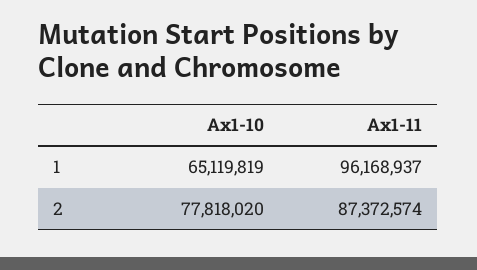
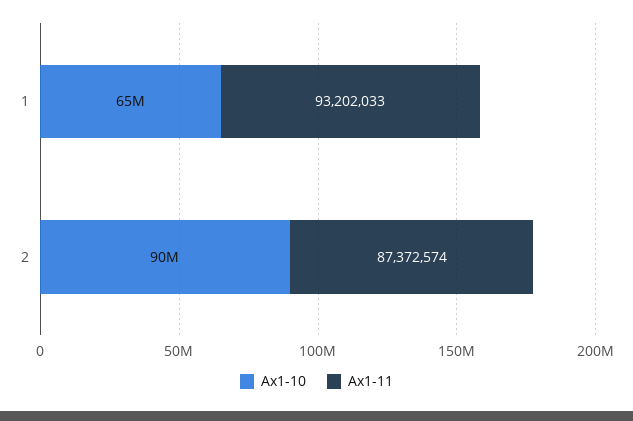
  {
    "Ax1-10": {
      "1": 65119819,
-     "2": 77818020
+     "2": 90000000
    },
    "Ax1-11": {
-     "1": 96168937,
+     "1": 93202033,
      "2": 87372574
    }
  }

